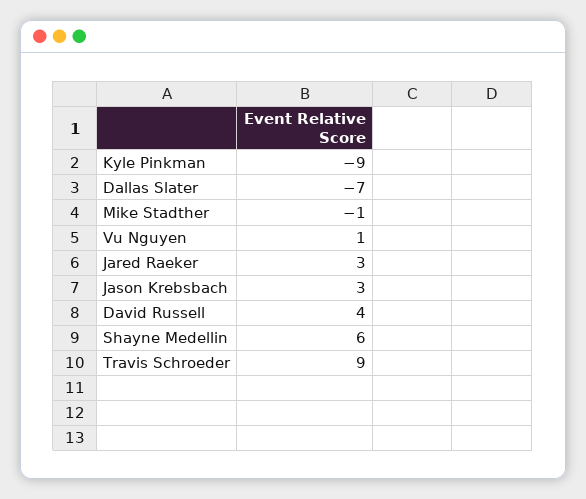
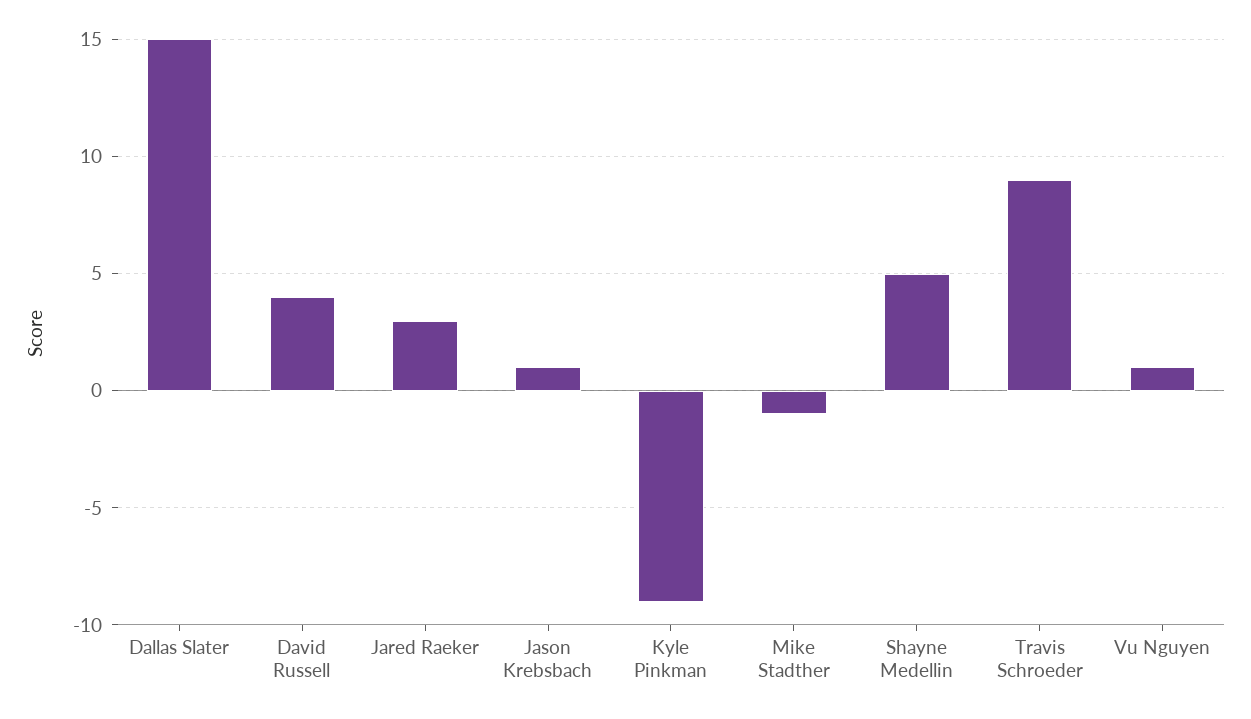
  {
    "Kyle Pinkman": -9,
-   "Dallas Slater": -7,
+   "Dallas Slater": 15,
    "Mike Stadther": -1,
    "Vu Nguyen": 1,
    "Jared Raeker": 3,
-   "Jason Krebsbach": 3,
+   "Jason Krebsbach": 1,
    "David Russell": 4,
-   "Shayne Medellin": 6,
+   "Shayne Medellin": 5,
    "Travis Schroeder": 9
  }

